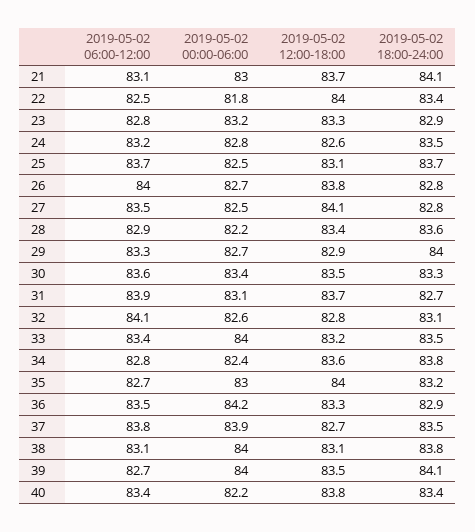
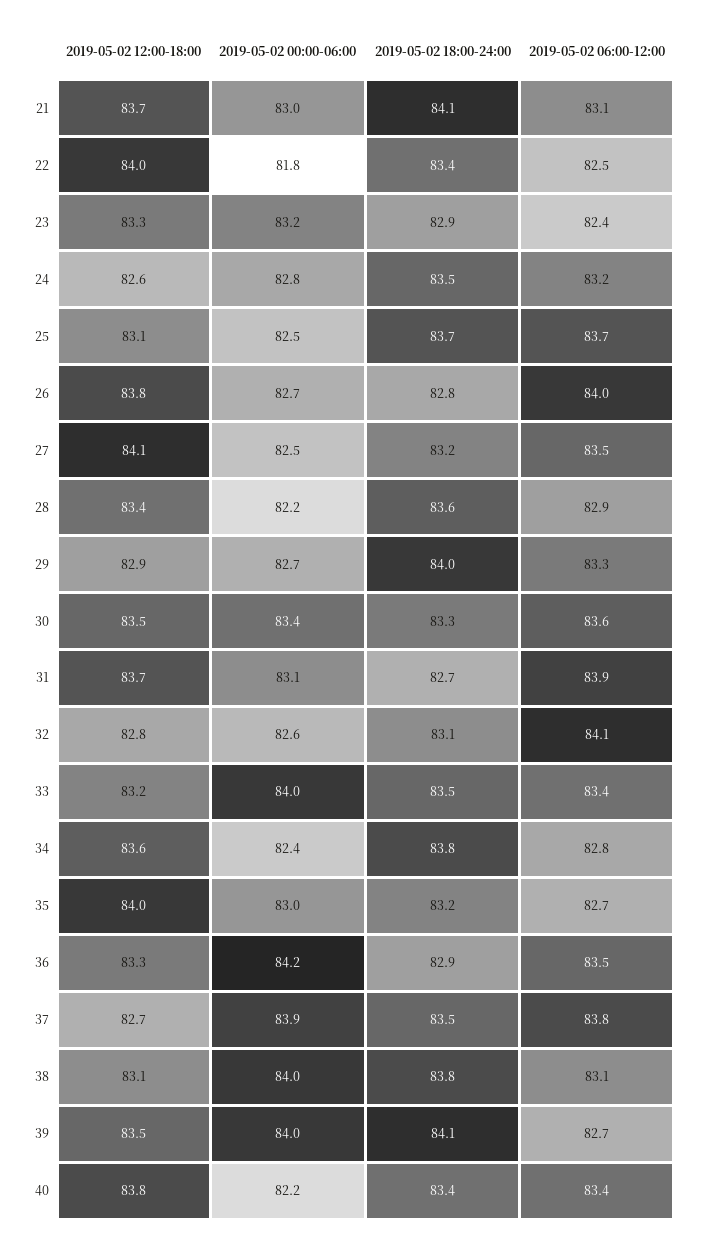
  {
    "2019-05-02 06:00-12:00": {
      "21": 83.1,
      "22": 82.5,
-     "23": 82.8,
+     "23": 82.4,
      "24": 83.2,
      "25": 83.7,
      "26": 84,
      "27": 83.5,
      "28": 82.9,
      "29": 83.3,
      "30": 83.6,
      "31": 83.9,
      "32": 84.1,
      "33": 83.4,
      "34": 82.8,
      "35": 82.7,
      "36": 83.5,
      "37": 83.8,
      "38": 83.1,
      "39": 82.7,
      "40": 83.4
    },
    "2019-05-02 00:00-06:00": {
      "21": 83,
      "22": 81.8,
      "23": 83.2,
      "24": 82.8,
      "25": 82.5,
      "26": 82.7,
      "27": 82.5,
      "28": 82.2,
      "29": 82.7,
      "30": 83.4,
      "31": 83.1,
      "32": 82.6,
      "33": 84,
      "34": 82.4,
      "35": 83,
      "36": 84.2,
      "37": 83.9,
      "38": 84,
      "39": 84,
      "40": 82.2
    },
    "2019-05-02 12:00-18:00": {
      "21": 83.7,
      "22": 84,
      "23": 83.3,
      "24": 82.6,
      "25": 83.1,
      "26": 83.8,
      "27": 84.1,
      "28": 83.4,
      "29": 82.9,
      "30": 83.5,
      "31": 83.7,
      "32": 82.8,
      "33": 83.2,
      "34": 83.6,
      "35": 84,
      "36": 83.3,
      "37": 82.7,
      "38": 83.1,
      "39": 83.5,
      "40": 83.8
    },
    "2019-05-02 18:00-24:00": {
      "21": 84.1,
      "22": 83.4,
      "23": 82.9,
      "24": 83.5,
      "25": 83.7,
      "26": 82.8,
-     "27": 82.8,
+     "27": 83.2,
      "28": 83.6,
      "29": 84,
      "30": 83.3,
      "31": 82.7,
      "32": 83.1,
      "33": 83.5,
      "34": 83.8,
      "35": 83.2,
      "36": 82.9,
      "37": 83.5,
      "38": 83.8,
      "39": 84.1,
      "40": 83.4
    }
  }

